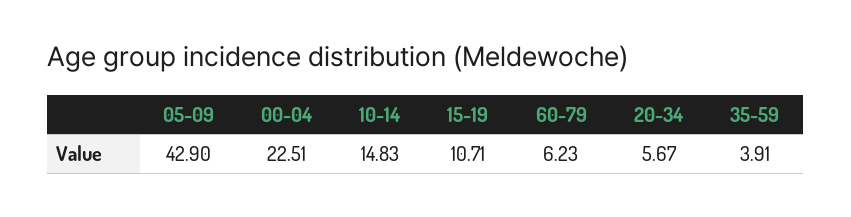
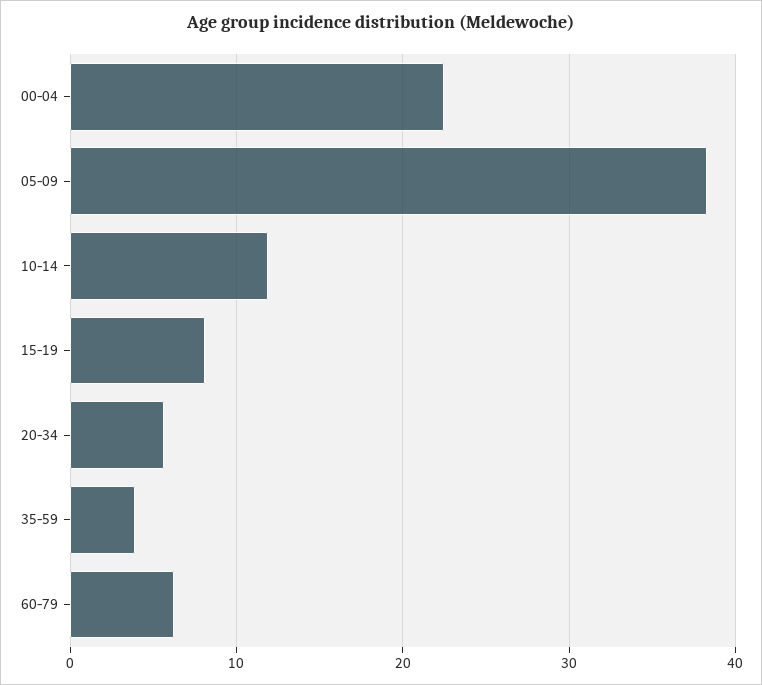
  {
-   "05-09": 42.9,
+   "05-09": 38,
    "00-04": 22.51,
-   "10-14": 14.83,
+   "10-14": 12,
-   "15-19": 10.71,
+   "15-19": 8,
    "60-79": 6.23,
    "20-34": 5.67,
    "35-59": 3.91
  }

